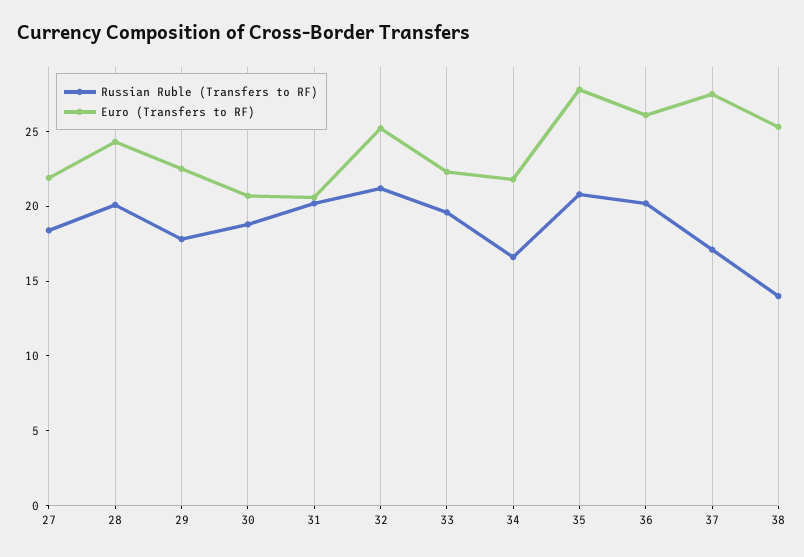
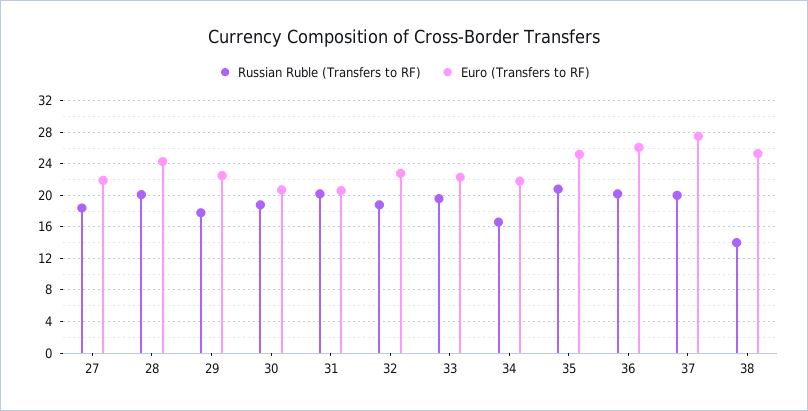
  {
    "Russian Ruble (Transfers to RF)": {
      "27": 18,
      "28": 20,
      "29": 18,
      "30": 19,
      "31": 20,
-     "32": 21,
+     "32": 19,
      "33": 20,
      "34": 17,
      "35": 21,
      "36": 20,
-     "37": 17,
+     "37": 20,
      "38": 14
    },
    "Euro (Transfers to RF)": {
      "27": 22,
      "28": 24,
      "29": 23,
      "30": 21,
      "31": 21,
-     "32": 25,
+     "32": 23,
      "33": 22,
      "34": 22,
-     "35": 28,
+     "35": 25,
      "36": 26,
      "37": 28,
      "38": 25
    }
  }

